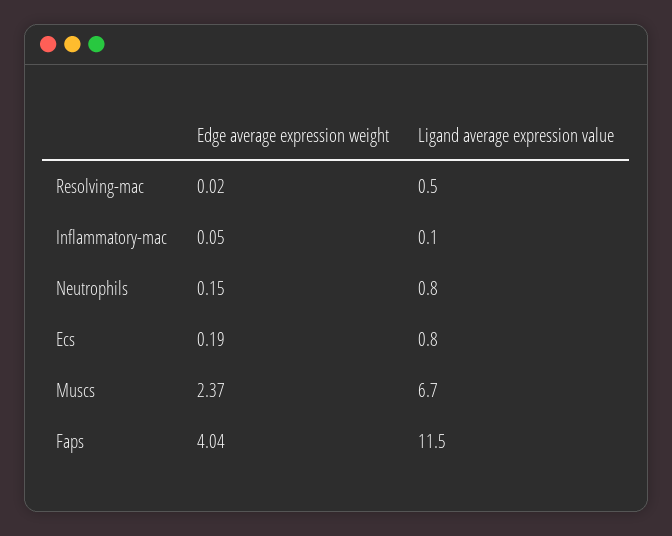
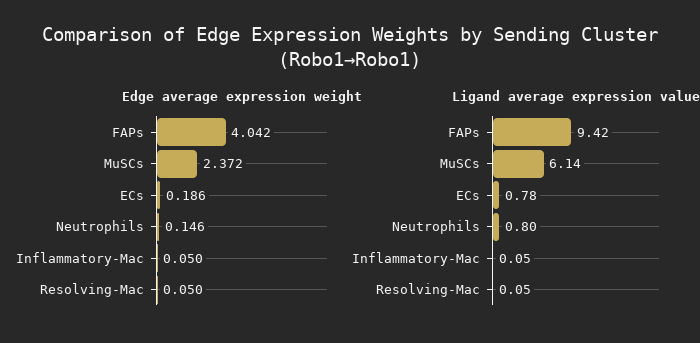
  {
    "Edge average expression weight": {
-     "Resolving-mac": 0.02,
+     "Resolving-mac": 0.05,
      "Inflammatory-mac": 0.05,
      "Neutrophils": 0.146,
      "Ecs": 0.186,
      "Muscs": 2.372,
      "Faps": 4.042
    },
    "Ligand average expression value": {
-     "Resolving-mac": 0.5,
+     "Resolving-mac": 0.05,
      "Inflammatory-mac": 0.05,
      "Neutrophils": 0.8,
      "Ecs": 0.78,
-     "Muscs": 6.7,
+     "Muscs": 6.14,
-     "Faps": 11.5
+     "Faps": 9.42
    }
  }

